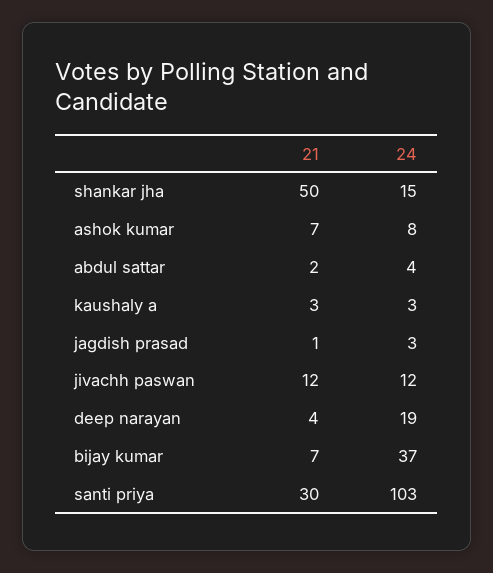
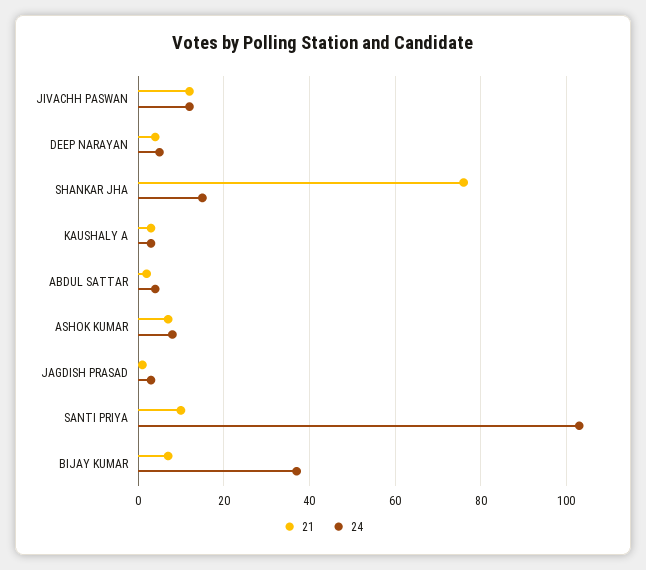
  {
    "21": {
-     "shankar jha": 50,
+     "shankar jha": 75,
      "ashok kumar": 7,
      "abdul sattar": 2,
      "kaushaly a": 3,
      "jagdish prasad": 1,
      "jivachh paswan": 12,
      "deep narayan": 4,
      "bijay kumar": 7,
-     "santi priya": 30
+     "santi priya": 10
    },
    "24": {
      "shankar jha": 15,
      "ashok kumar": 8,
      "abdul sattar": 4,
      "kaushaly a": 3,
      "jagdish prasad": 3,
      "jivachh paswan": 12,
-     "deep narayan": 19,
+     "deep narayan": 5,
      "bijay kumar": 37,
      "santi priya": 103
    }
  }

